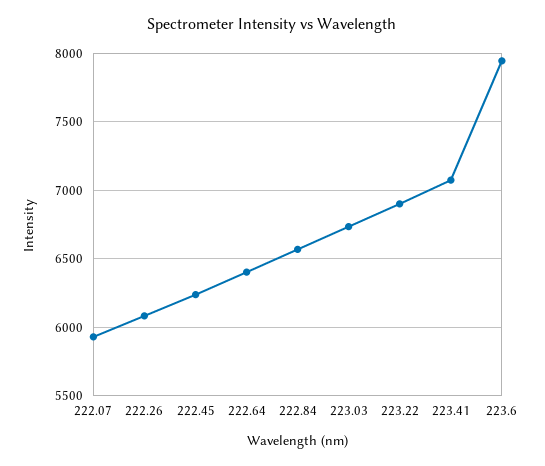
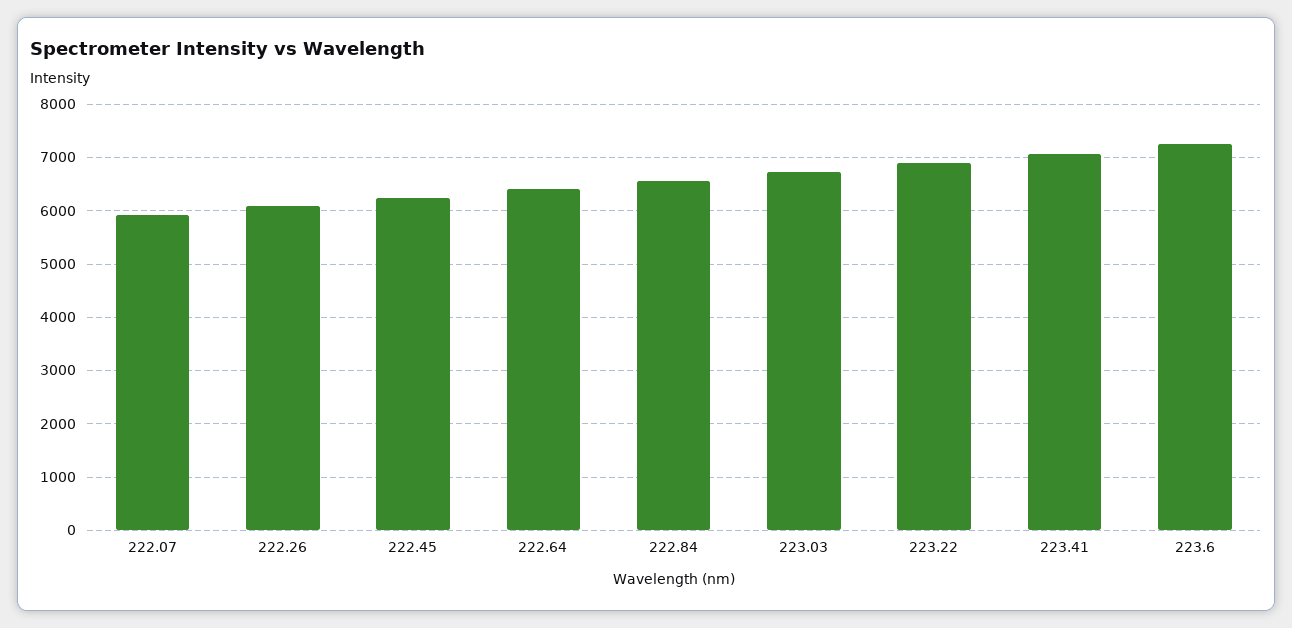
  {
    "222.07": 5950,
    "222.26": 6100,
    "222.45": 6250,
    "222.64": 6400,
    "222.84": 6550,
    "223.03": 6750,
    "223.22": 6900,
    "223.41": 7050,
-   "223.6": 7950
+   "223.6": 7200
  }

